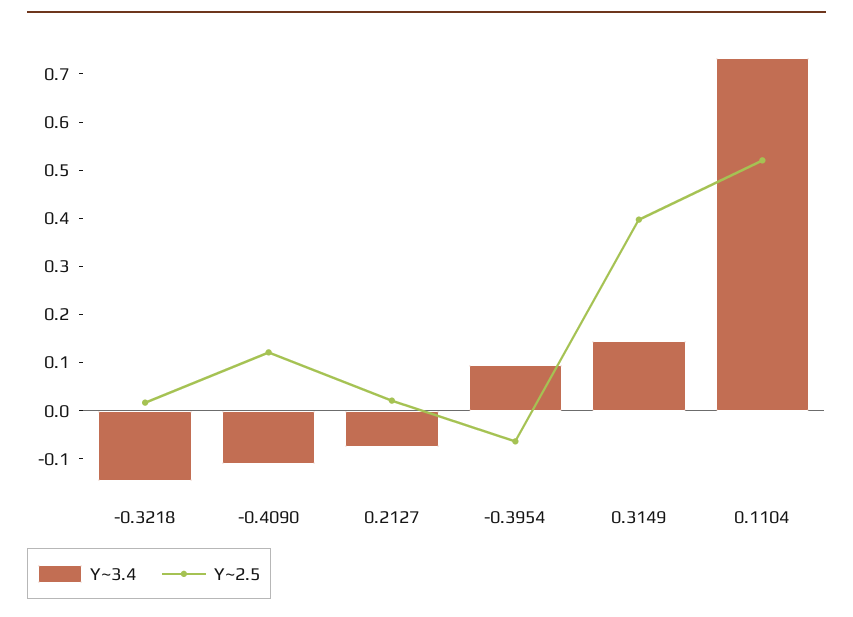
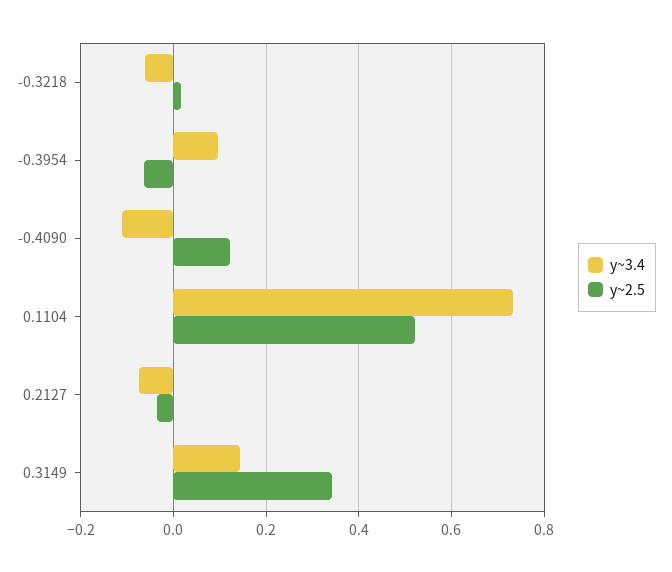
  {
    "Y~3.4": {
-     "-0.3218": -0.14,
+     "-0.3218": -0.06,
      "-0.4090": -0.1,
      "0.2127": -0.08,
      "-0.3954": 0.1,
      "0.3149": 0.14,
      "0.1104": 0.74
    },
    "Y~2.5": {
      "-0.3218": 0.02,
      "-0.4090": 0.12,
-     "0.2127": 0.02,
+     "0.2127": -0.04,
      "-0.3954": -0.06,
-     "0.3149": 0.4,
+     "0.3149": 0.34,
      "0.1104": 0.52
    }
  }

